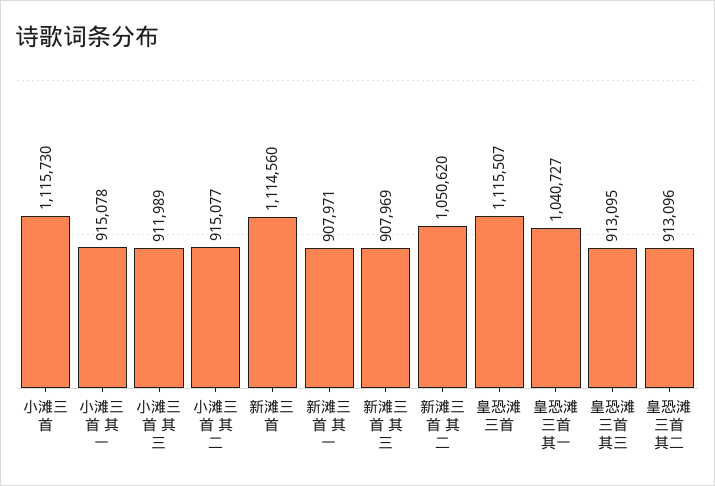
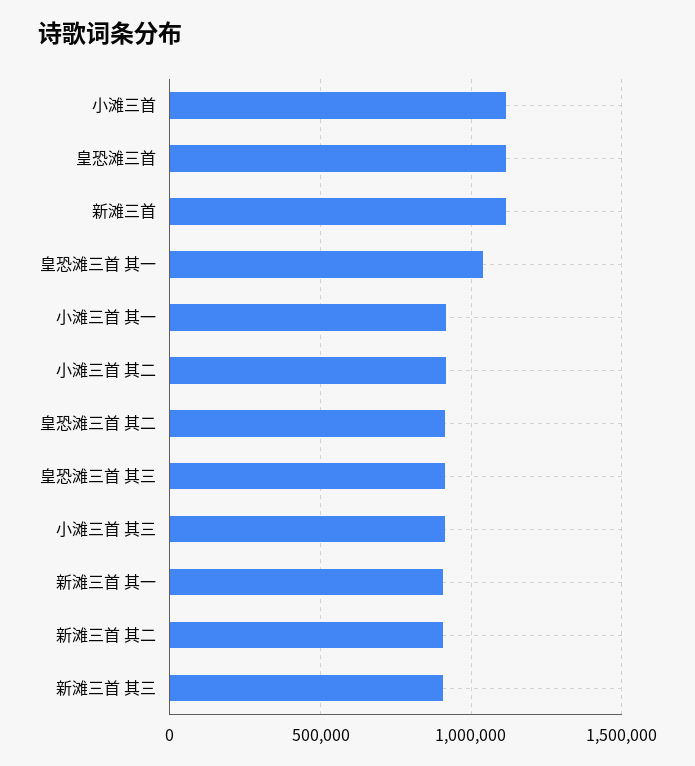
  {
    "小滩三首": 1115730,
    "小滩三首 其一": 915078,
    "小滩三首 其三": 911989,
    "小滩三首 其二": 915077,
    "新滩三首": 1114560,
    "新滩三首 其一": 907971,
    "新滩三首 其三": 907969,
-   "新滩三首 其二": 1050620,
+   "新滩三首 其二": 900000,
    "皇恐滩三首": 1115507,
    "皇恐滩三首 其一": 1040727,
    "皇恐滩三首 其三": 913095,
    "皇恐滩三首 其二": 913096
  }

